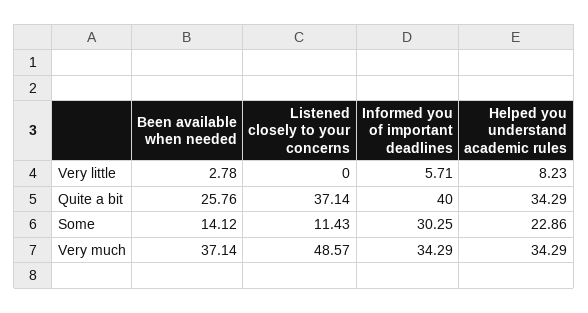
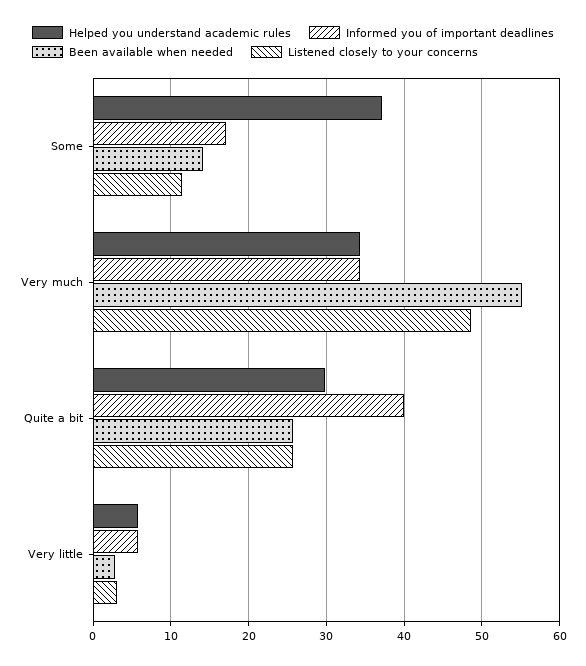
  {
    "Been available when needed": {
      "Very little": 2.78,
      "Quite a bit": 25.76,
      "Some": 14.12,
-     "Very much": 37.14
+     "Very much": 55
    },
    "Listened closely to your concerns": {
-     "Very little": 0,
+     "Very little": 3,
-     "Quite a bit": 37.14,
+     "Quite a bit": 26,
      "Some": 11.43,
      "Very much": 48.57
    },
    "Informed you of important deadlines": {
      "Very little": 5.71,
      "Quite a bit": 40,
-     "Some": 30.25,
+     "Some": 17,
      "Very much": 34.29
    },
    "Helped you understand academic rules": {
-     "Very little": 8.23,
+     "Very little": 6,
-     "Quite a bit": 34.29,
+     "Quite a bit": 30,
-     "Some": 22.86,
+     "Some": 37,
      "Very much": 34.29
    }
  }

